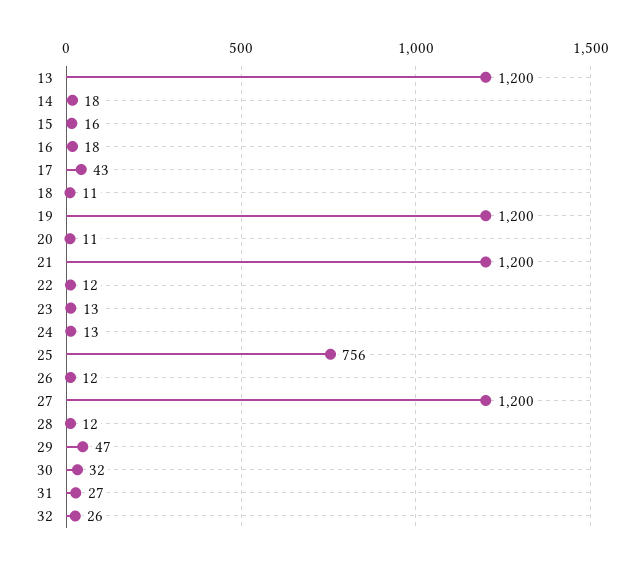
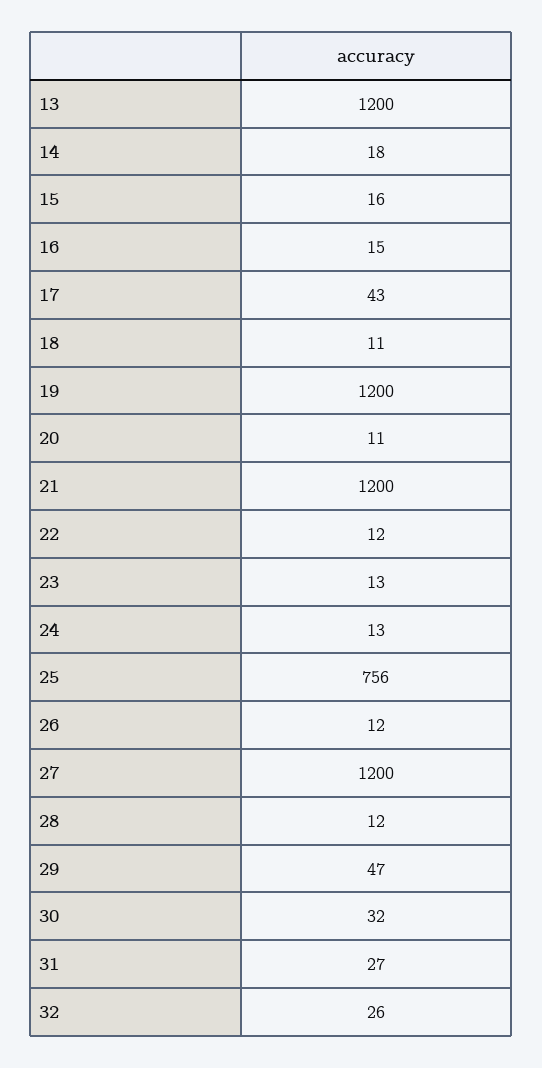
  {
    "13": 1200,
    "14": 18,
    "15": 16,
-   "16": 18,
+   "16": 15,
    "17": 43,
    "18": 11,
    "19": 1200,
    "20": 11,
    "21": 1200,
    "22": 12,
    "23": 13,
    "24": 13,
    "25": 756,
    "26": 12,
    "27": 1200,
    "28": 12,
    "29": 47,
    "30": 32,
    "31": 27,
    "32": 26
  }

